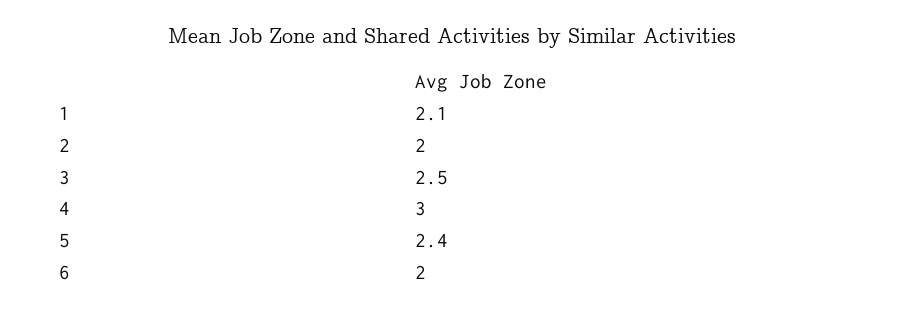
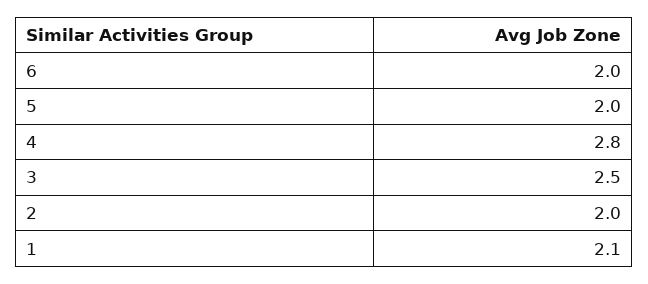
  {
    "1": 2.1,
    "2": 2,
    "3": 2.5,
-   "4": 3,
+   "4": 2.8,
-   "5": 2.4,
+   "5": 2,
    "6": 2
  }

